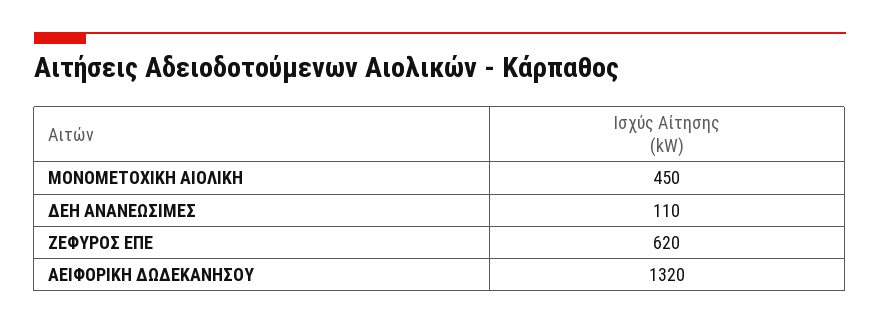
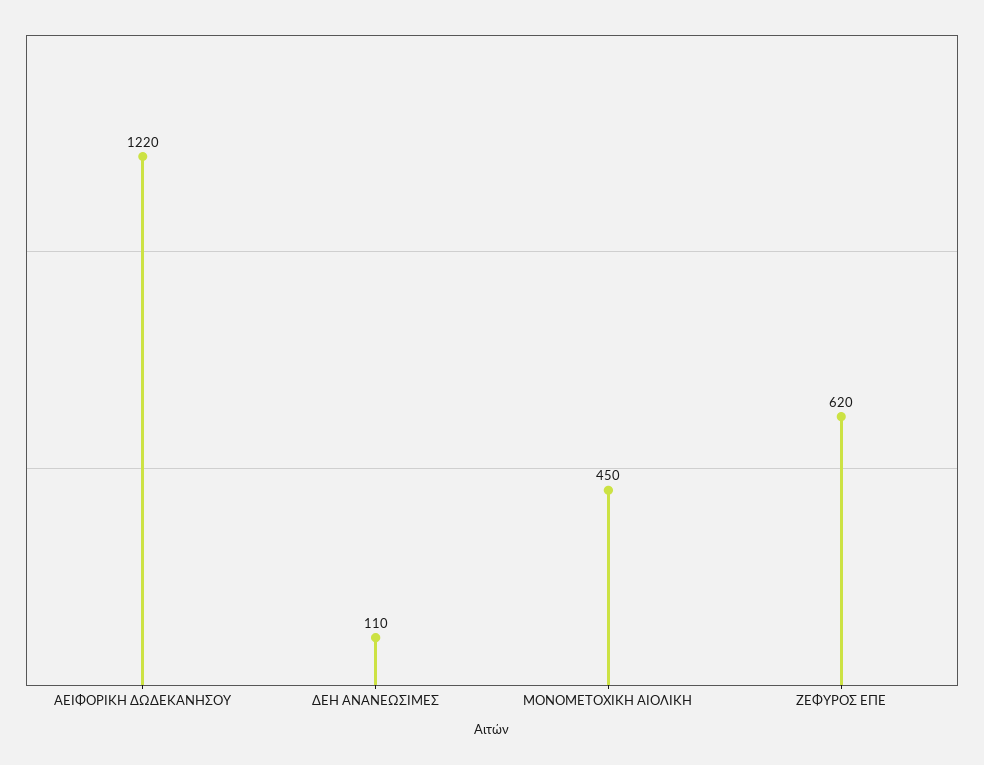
  {
    "ΜΟΝΟΜΕΤΟΧΙΚΗ ΑΙΟΛΙΚΗ": 450,
    "ΔΕΗ ΑΝΑΝΕΩΣΙΜΕΣ": 110,
    "ΖΕΦΥΡΟΣ ΕΠΕ": 620,
-   "ΑΕΙΦΟΡΙΚΗ ΔΩΔΕΚΑΝΗΣΟΥ": 1320
+   "ΑΕΙΦΟΡΙΚΗ ΔΩΔΕΚΑΝΗΣΟΥ": 1220
  }

